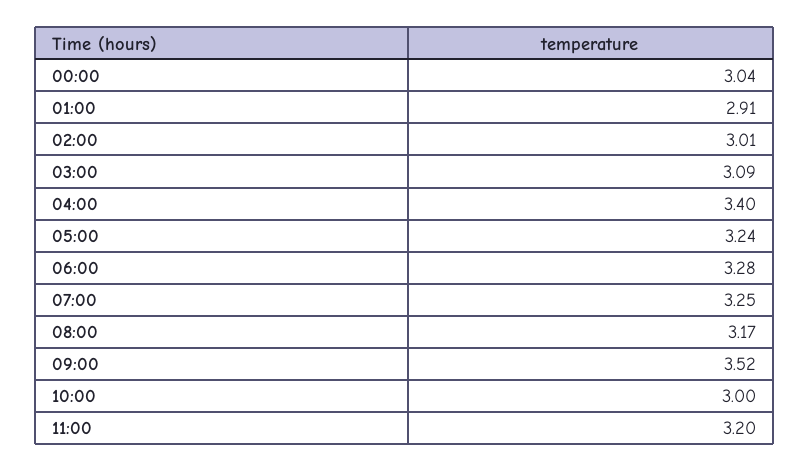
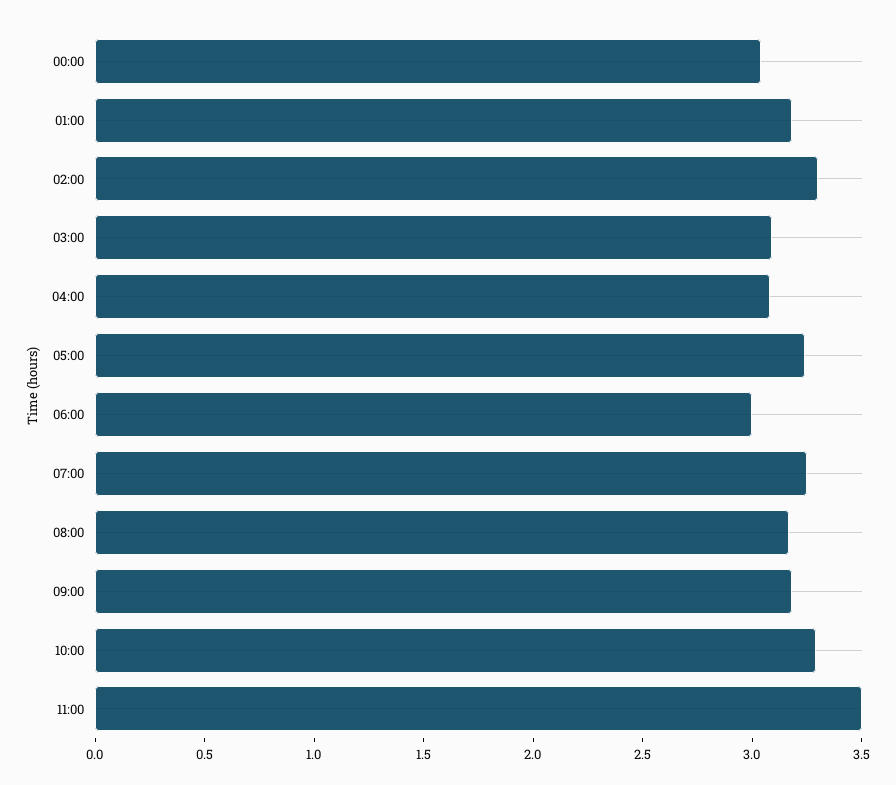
  {
    "00:00": 3.04,
-   "01:00": 2.91,
+   "01:00": 3.2,
-   "02:00": 3.01,
+   "02:00": 3.3,
    "03:00": 3.09,
-   "04:00": 3.4,
+   "04:00": 3.1,
    "05:00": 3.24,
-   "06:00": 3.28,
+   "06:00": 3,
    "07:00": 3.25,
    "08:00": 3.17,
-   "09:00": 3.52,
+   "09:00": 3.2,
-   "10:00": 3,
+   "10:00": 3.3,
-   "11:00": 3.2
+   "11:00": 3.5
  }

